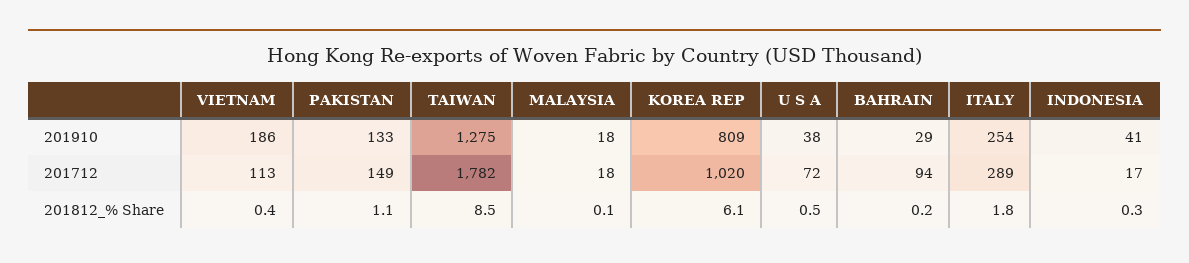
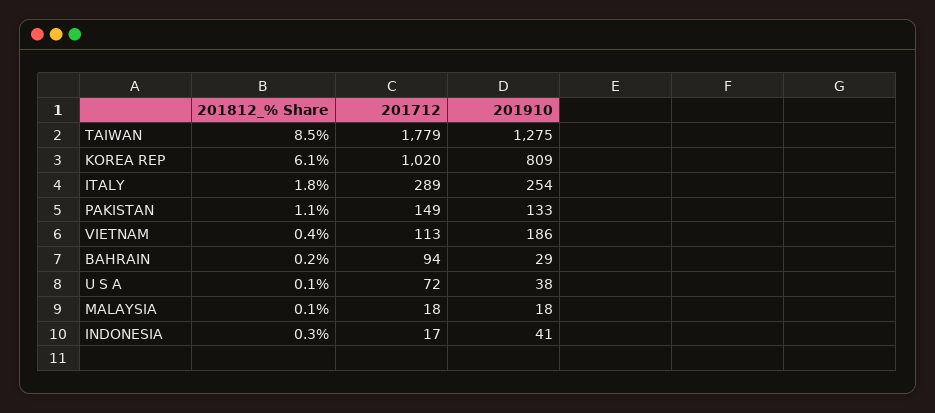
  {
    "VIETNAM": {
      "201910": 186,
      "201712": 113,
      "201812_% Share": 0.4
    },
    "PAKISTAN": {
      "201910": 133,
      "201712": 149,
      "201812_% Share": 1.1
    },
    "TAIWAN": {
      "201910": 1275,
-     "201712": 1782,
+     "201712": 1779,
      "201812_% Share": 8.5
    },
    "MALAYSIA": {
      "201910": 18,
      "201712": 18,
      "201812_% Share": 0.1
    },
    "KOREA REP": {
      "201910": 809,
      "201712": 1020,
      "201812_% Share": 6.1
    },
    "U S A": {
      "201910": 38,
      "201712": 72,
-     "201812_% Share": 0.5
+     "201812_% Share": 0.1
    },
    "BAHRAIN": {
      "201910": 29,
      "201712": 94,
      "201812_% Share": 0.2
    },
    "ITALY": {
      "201910": 254,
      "201712": 289,
      "201812_% Share": 1.8
    },
    "INDONESIA": {
      "201910": 41,
      "201712": 17,
      "201812_% Share": 0.3
    }
  }

